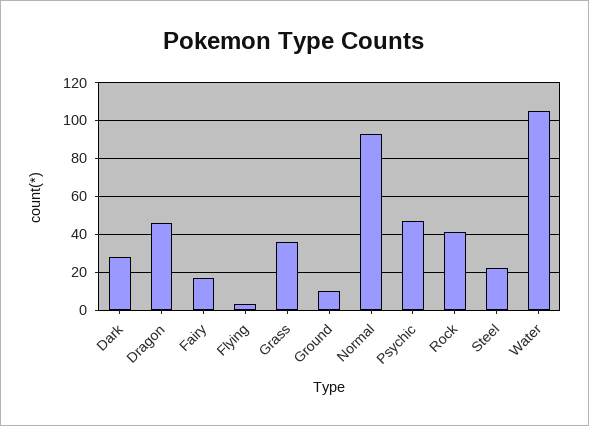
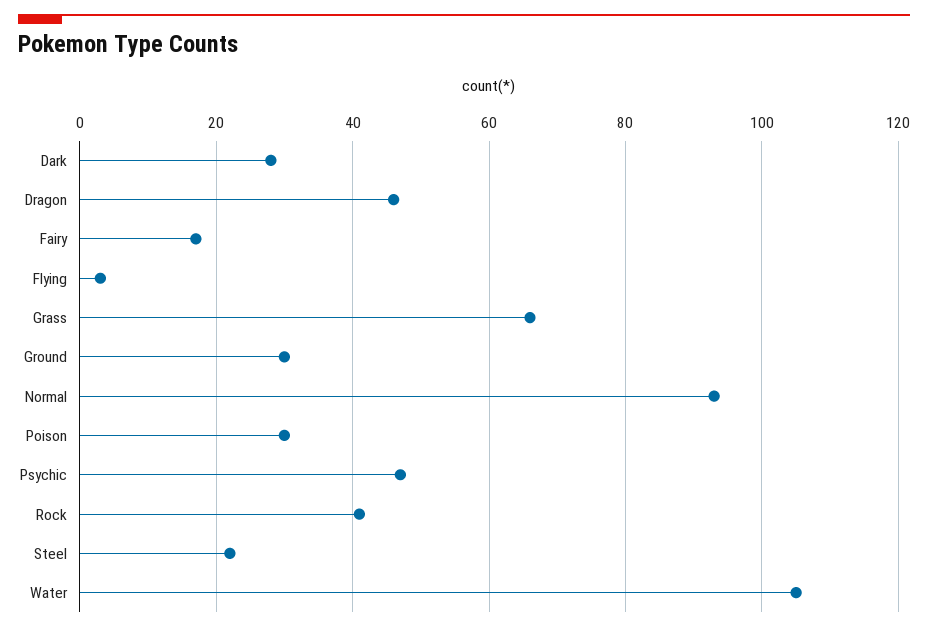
  {
    "Dark": 30,
    "Dragon": 45,
    "Fairy": 15,
    "Flying": 5,
-   "Grass": 35,
+   "Grass": 65,
-   "Ground": 10,
+   "Ground": 30,
    "Normal": 95,
    "Psychic": 45,
    "Rock": 40,
    "Steel": 20,
-   "Water": 105
+   "Water": 105,
+   "Poison": 30
  }

